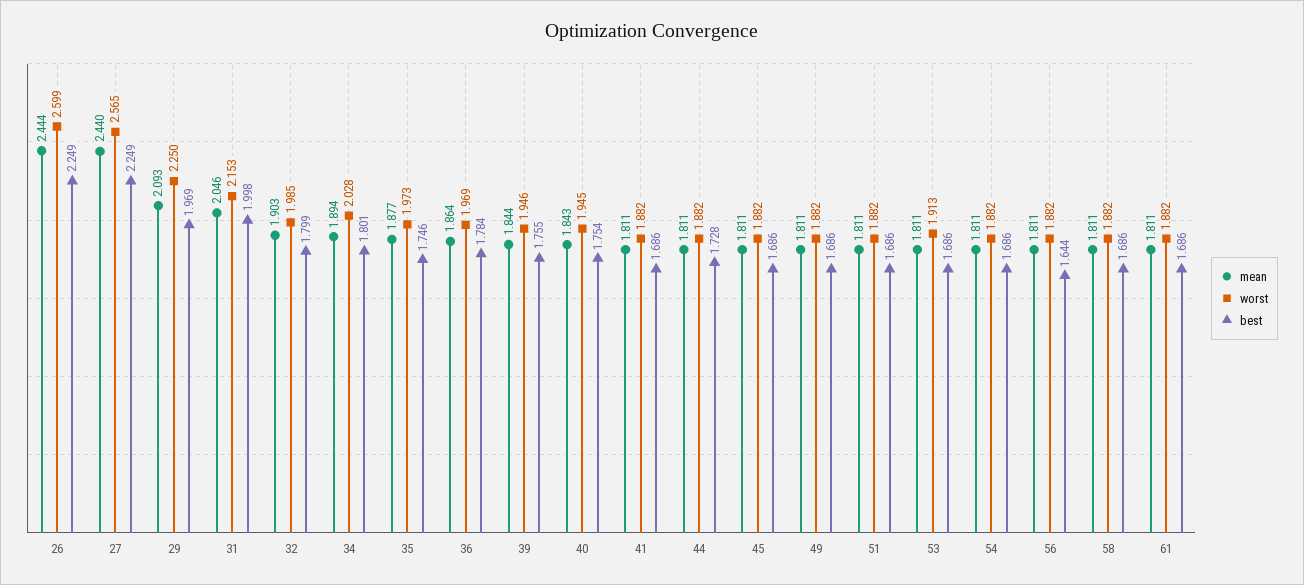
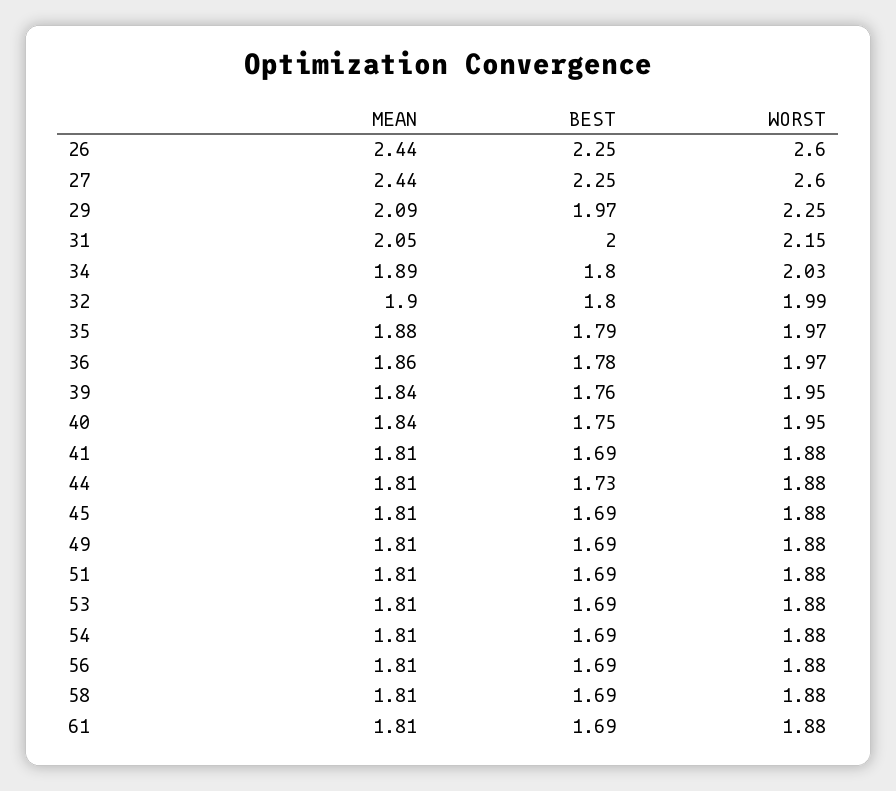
  {
    "mean": {
      "26": 2.444,
      "27": 2.44,
      "29": 2.093,
      "31": 2.046,
      "32": 1.903,
      "34": 1.894,
      "35": 1.877,
      "36": 1.864,
      "39": 1.844,
      "40": 1.843,
      "41": 1.811,
      "44": 1.811,
      "45": 1.811,
      "49": 1.811,
      "51": 1.811,
      "53": 1.811,
      "54": 1.811,
      "56": 1.811,
      "58": 1.811,
      "61": 1.811
    },
    "worst": {
      "26": 2.599,
-     "27": 2.565,
+     "27": 2.6,
      "29": 2.25,
      "31": 2.153,
      "32": 1.985,
      "34": 2.028,
      "35": 1.973,
      "36": 1.969,
      "39": 1.946,
      "40": 1.945,
      "41": 1.882,
      "44": 1.882,
      "45": 1.882,
      "49": 1.882,
      "51": 1.882,
-     "53": 1.913,
+     "53": 1.88,
      "54": 1.882,
      "56": 1.882,
      "58": 1.882,
      "61": 1.882
    },
    "best": {
      "26": 2.249,
      "27": 2.249,
      "29": 1.969,
      "31": 1.998,
      "32": 1.799,
      "34": 1.801,
-     "35": 1.746,
+     "35": 1.79,
      "36": 1.784,
      "39": 1.755,
      "40": 1.754,
      "41": 1.686,
      "44": 1.728,
      "45": 1.686,
      "49": 1.686,
      "51": 1.686,
      "53": 1.686,
      "54": 1.686,
-     "56": 1.644,
+     "56": 1.69,
      "58": 1.686,
      "61": 1.686
    }
  }

